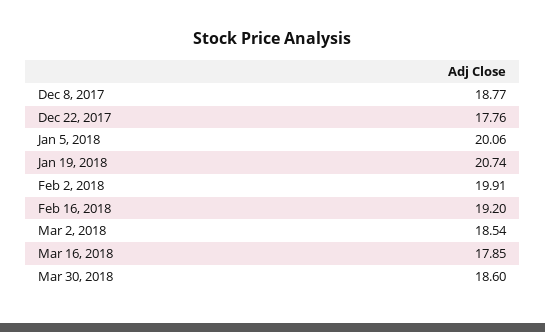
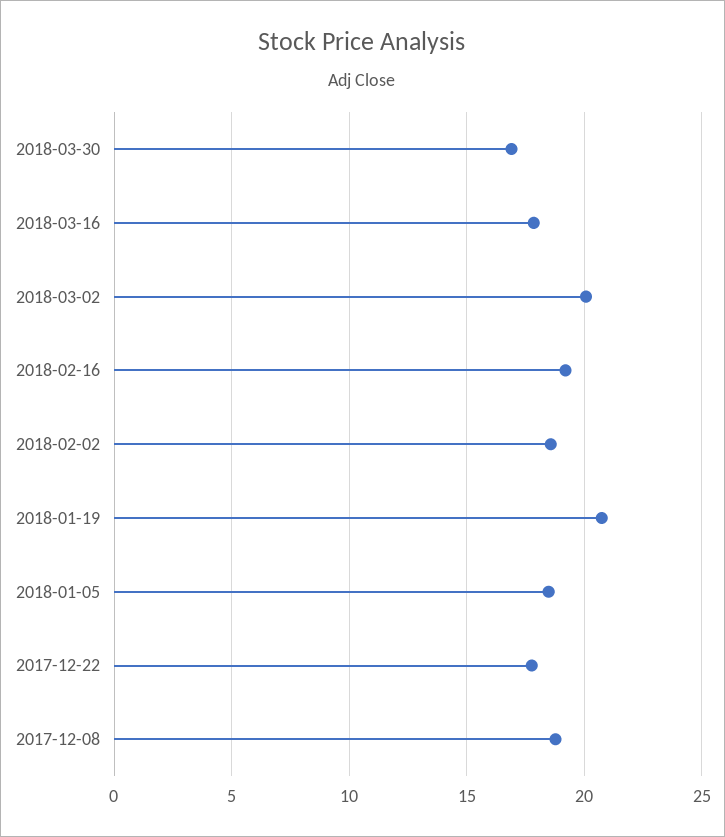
  {
    "Dec 8, 2017": 18.77,
    "Dec 22, 2017": 17.76,
-   "Jan 5, 2018": 20.06,
+   "Jan 5, 2018": 18.5,
    "Jan 19, 2018": 20.74,
-   "Feb 2, 2018": 19.91,
+   "Feb 2, 2018": 18.5,
    "Feb 16, 2018": 19.2,
-   "Mar 2, 2018": 18.54,
+   "Mar 2, 2018": 20,
    "Mar 16, 2018": 17.85,
-   "Mar 30, 2018": 18.6
+   "Mar 30, 2018": 17
  }

